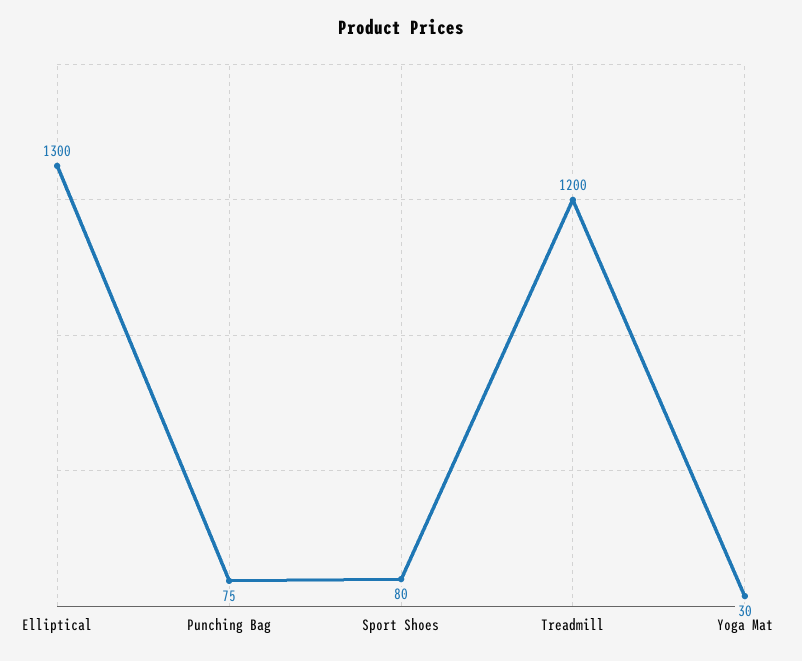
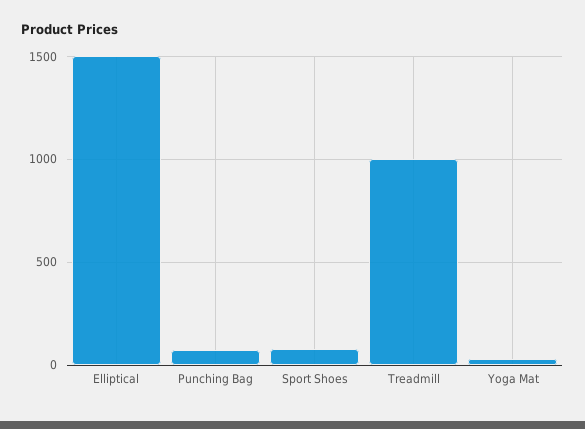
  {
-   "Elliptical": 1300,
+   "Elliptical": 1500,
    "Punching Bag": 75,
    "Sport Shoes": 80,
-   "Treadmill": 1200,
+   "Treadmill": 1000,
    "Yoga Mat": 30
  }

